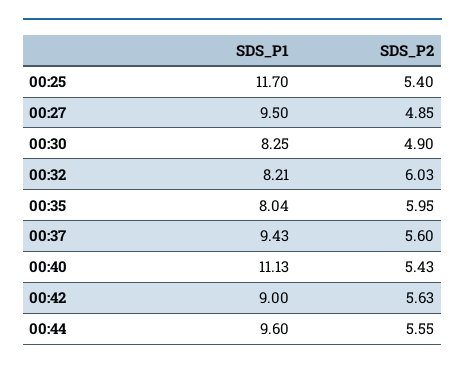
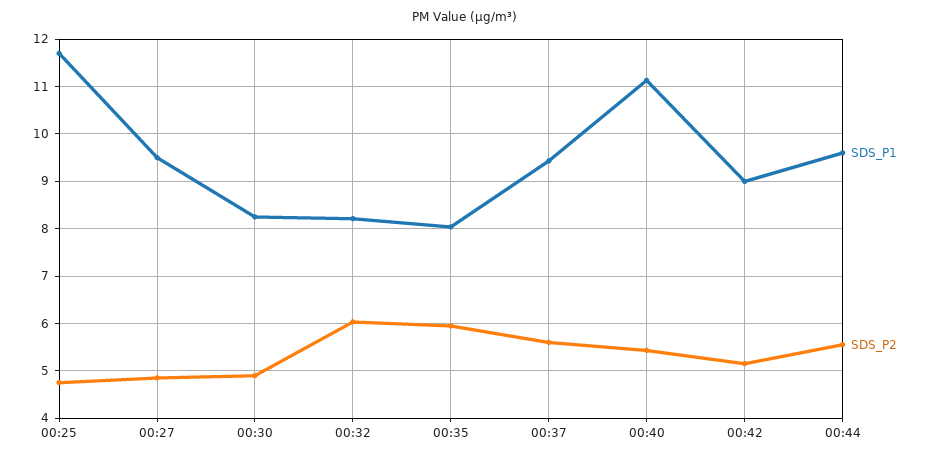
  {
    "SDS_P1": {
      "00:25": 11.7,
      "00:27": 9.5,
      "00:30": 8.25,
      "00:32": 8.21,
      "00:35": 8.04,
      "00:37": 9.43,
      "00:40": 11.13,
      "00:42": 9,
      "00:44": 9.6
    },
    "SDS_P2": {
-     "00:25": 5.4,
+     "00:25": 4.8,
      "00:27": 4.85,
      "00:30": 4.9,
      "00:32": 6.03,
      "00:35": 5.95,
      "00:37": 5.6,
      "00:40": 5.43,
-     "00:42": 5.63,
+     "00:42": 5.2,
      "00:44": 5.55
    }
  }

